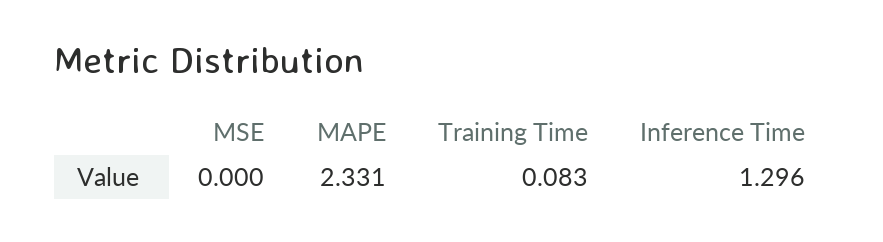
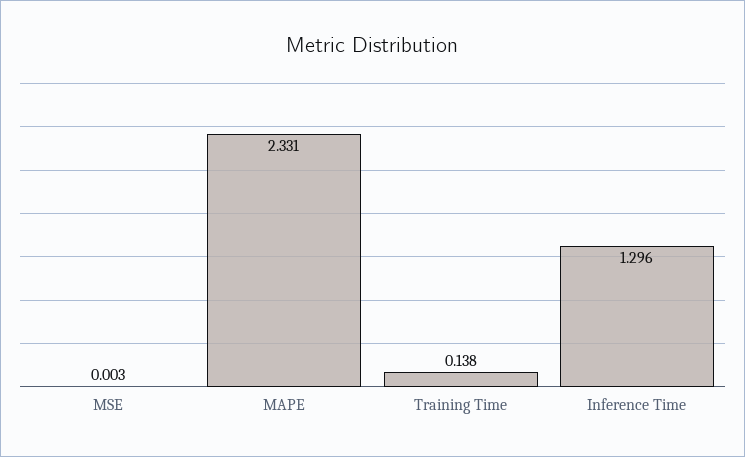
  {
-   "MSE": 0,
+   "MSE": 0.003,
    "MAPE": 2.331,
-   "Training Time": 0.083,
+   "Training Time": 0.138,
    "Inference Time": 1.296
  }

